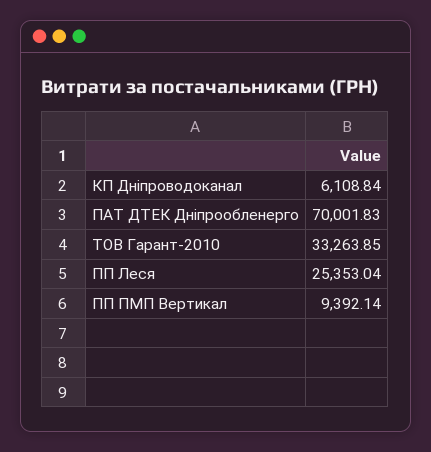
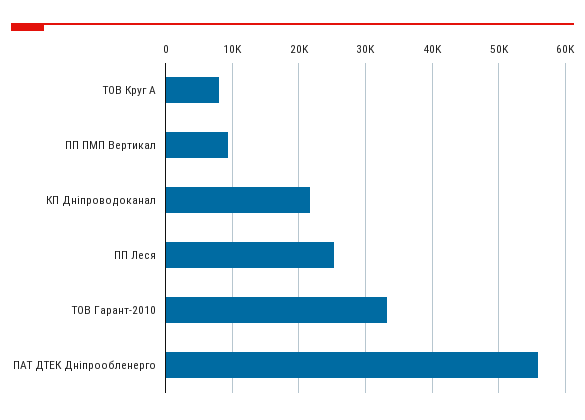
  {
-   "КП Дніпроводоканал": 6108.84,
+   "КП Дніпроводоканал": 22000,
-   "ПАТ ДТЕК Дніпрообленерго": 70001.83,
+   "ПАТ ДТЕК Дніпрообленерго": 56000,
    "ТОВ Гарант-2010": 33263.85,
    "ПП Леся": 25353.04,
-   "ПП ПМП Вертикал": 9392.14
+   "ПП ПМП Вертикал": 9392.14,
+   "ТОВ Круг А": 8000
  }

